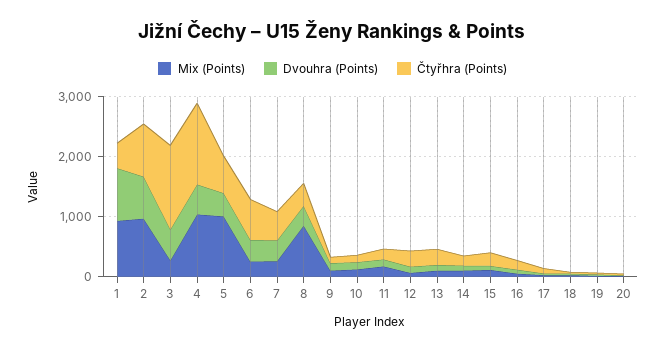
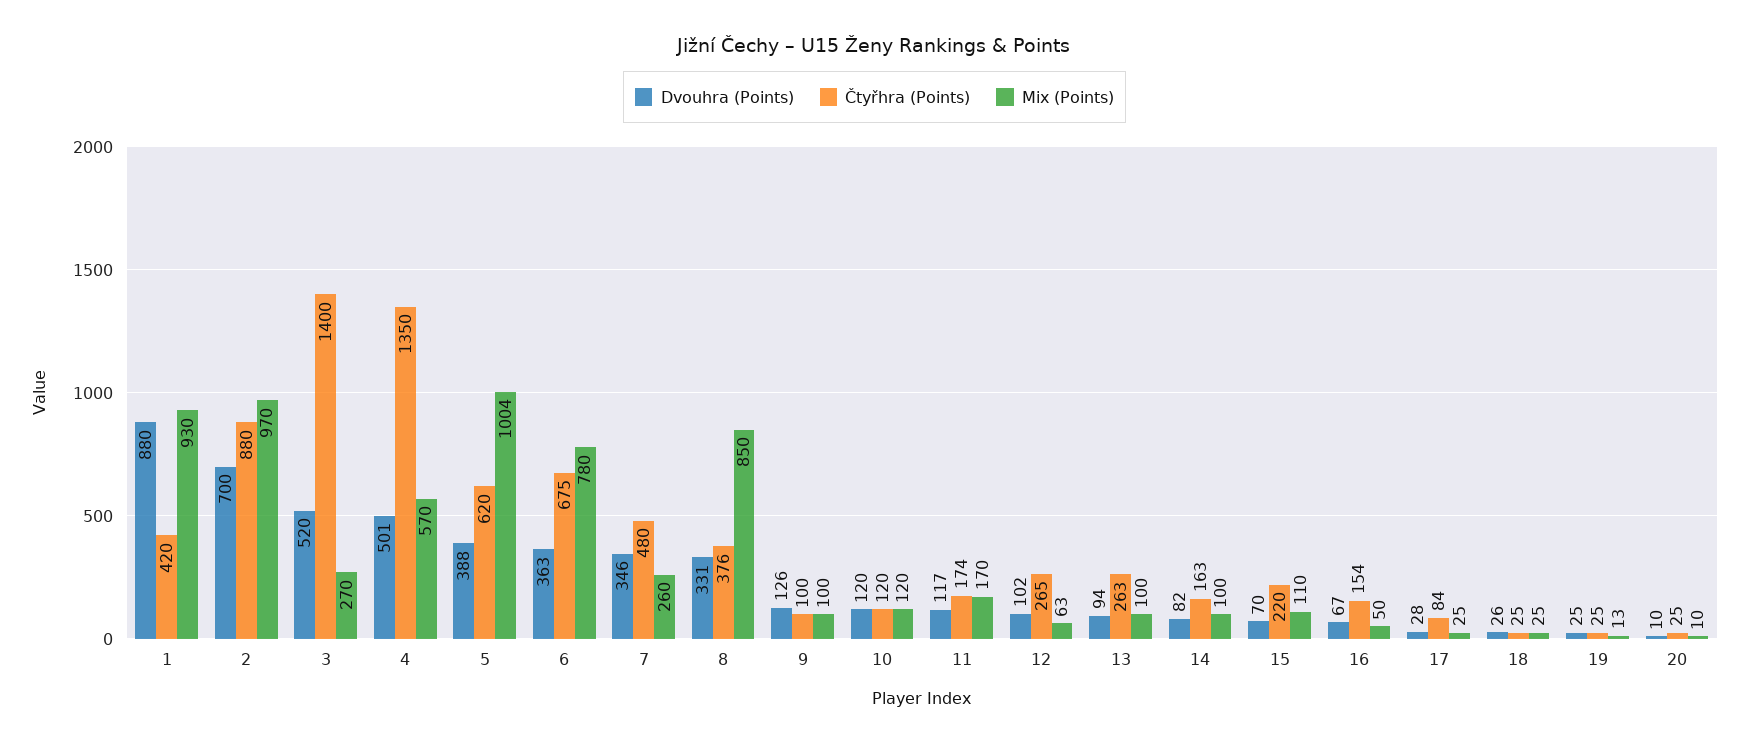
  {
    "Mix (Points)": {
      "1": 930,
      "2": 970,
      "3": 270,
-     "4": 1000,
+     "4": 570,
      "5": 1004,
-     "6": 200,
+     "6": 780,
      "7": 260,
      "8": 850,
      "9": 100,
      "10": 120,
      "11": 170,
      "12": 63,
      "13": 100,
      "14": 100,
      "15": 110,
      "16": 50,
      "17": 25,
      "18": 25,
      "19": 13,
      "20": 10
    },
    "Dvouhra (Points)": {
      "1": 880,
      "2": 700,
      "3": 520,
      "4": 501,
      "5": 388,
      "6": 363,
      "7": 346,
      "8": 331,
      "9": 126,
      "10": 120,
      "11": 117,
      "12": 102,
      "13": 94,
      "14": 82,
      "15": 70,
      "16": 67,
      "17": 28,
      "18": 26,
      "19": 25,
      "20": 10
    },
    "Čtyřhra (Points)": {
      "1": 420,
      "2": 880,
      "3": 1400,
      "4": 1350,
      "5": 620,
      "6": 675,
      "7": 480,
      "8": 376,
      "9": 100,
      "10": 120,
      "11": 174,
      "12": 265,
      "13": 263,
      "14": 163,
      "15": 220,
      "16": 154,
      "17": 84,
      "18": 25,
      "19": 25,
      "20": 25
    }
  }

